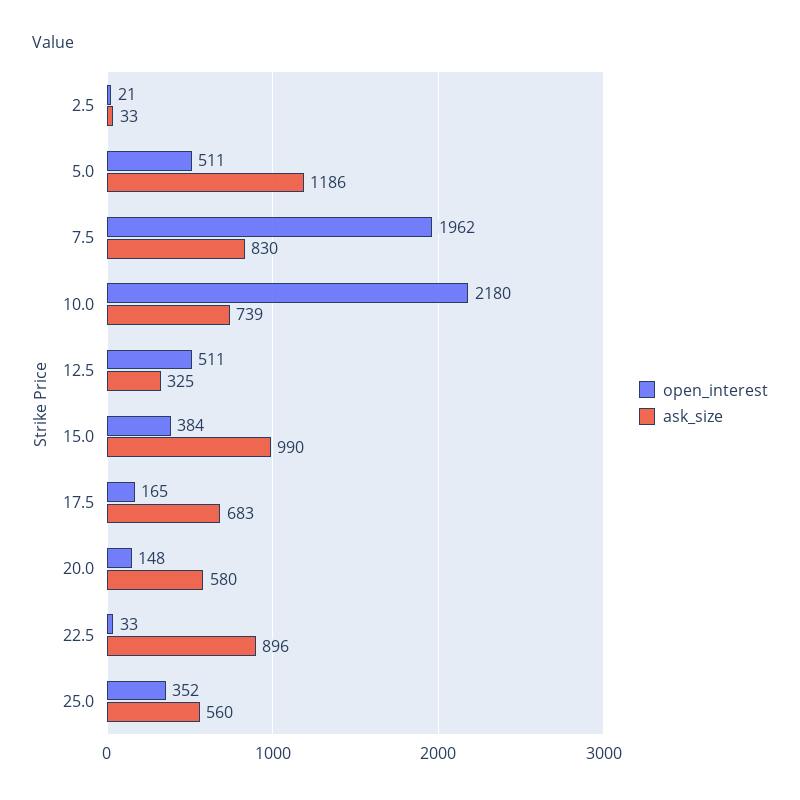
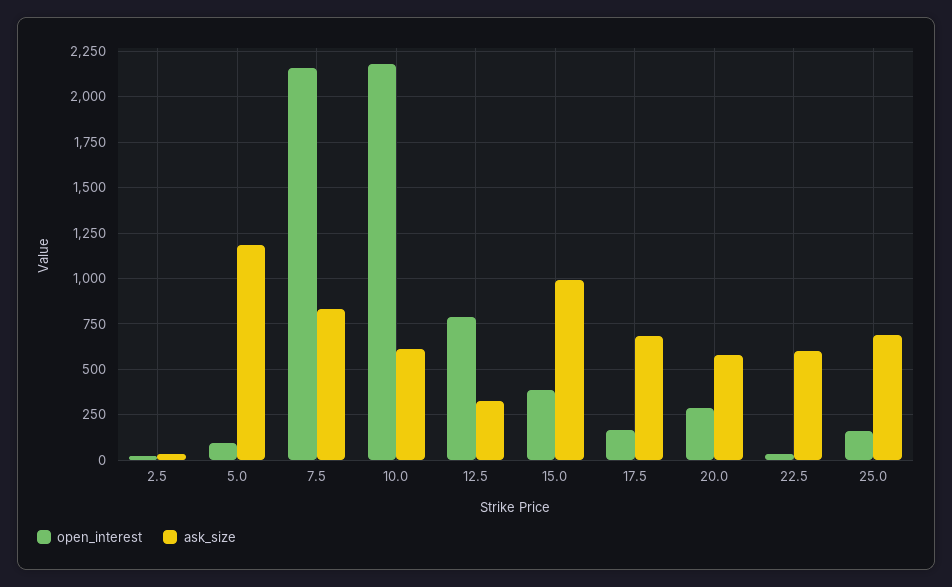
  {
    "open_interest": {
      "2.5": 21,
-     "5.0": 511,
+     "5.0": 100,
-     "7.5": 1962,
+     "7.5": 2150,
      "10.0": 2180,
-     "12.5": 511,
+     "12.5": 800,
      "15.0": 384,
      "17.5": 165,
-     "20.0": 148,
+     "20.0": 300,
      "22.5": 33,
-     "25.0": 352
+     "25.0": 150
    },
    "ask_size": {
      "2.5": 33,
      "5.0": 1186,
      "7.5": 830,
-     "10.0": 739,
+     "10.0": 600,
      "12.5": 325,
      "15.0": 990,
      "17.5": 683,
      "20.0": 580,
-     "22.5": 896,
+     "22.5": 600,
-     "25.0": 560
+     "25.0": 700
    }
  }

